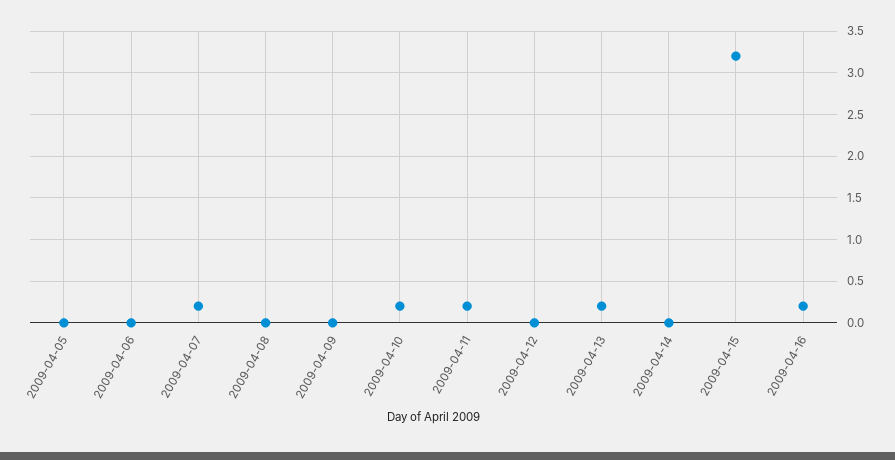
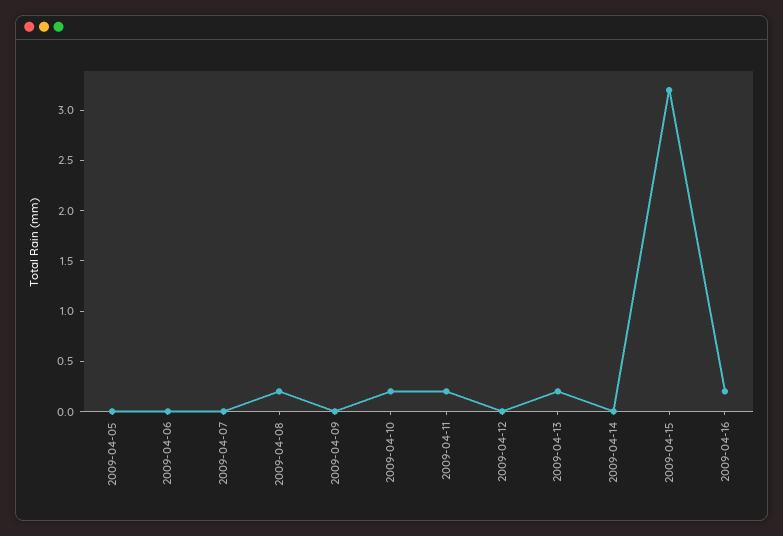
  {
    "2009-04-05": 0,
    "2009-04-06": 0,
-   "2009-04-07": 0.2,
+   "2009-04-07": 0,
-   "2009-04-08": 0,
+   "2009-04-08": 0.2,
    "2009-04-09": 0,
    "2009-04-10": 0.2,
    "2009-04-11": 0.2,
    "2009-04-12": 0,
    "2009-04-13": 0.2,
    "2009-04-14": 0,
    "2009-04-15": 3.2,
    "2009-04-16": 0.2
  }

